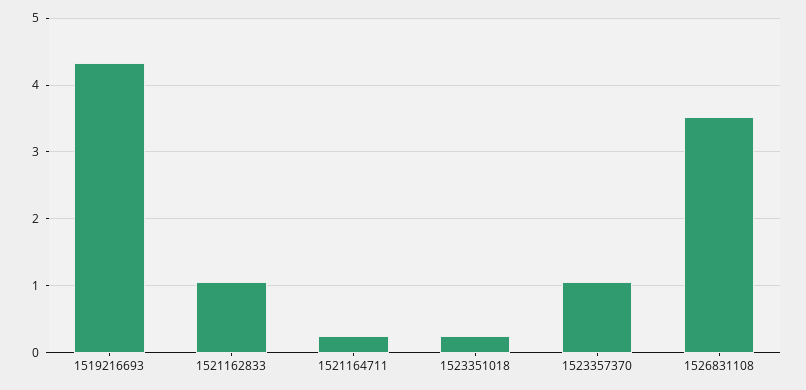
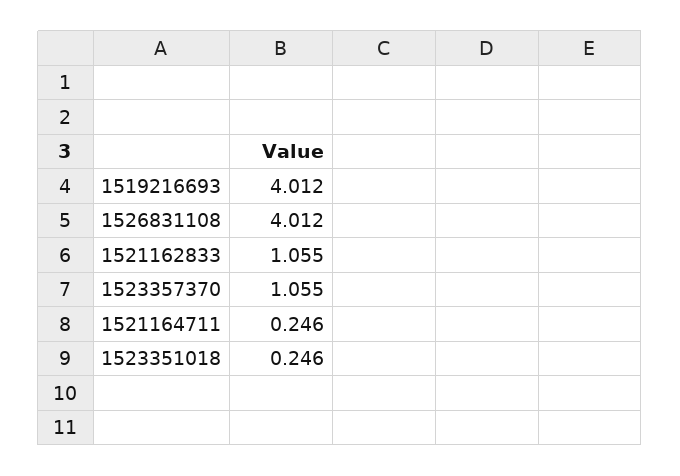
  {
-   "1519216693": 4.3,
+   "1519216693": 4.012,
    "1521162833": 1.055,
    "1521164711": 0.246,
    "1523351018": 0.246,
    "1523357370": 1.055,
-   "1526831108": 3.5
+   "1526831108": 4.012
  }

